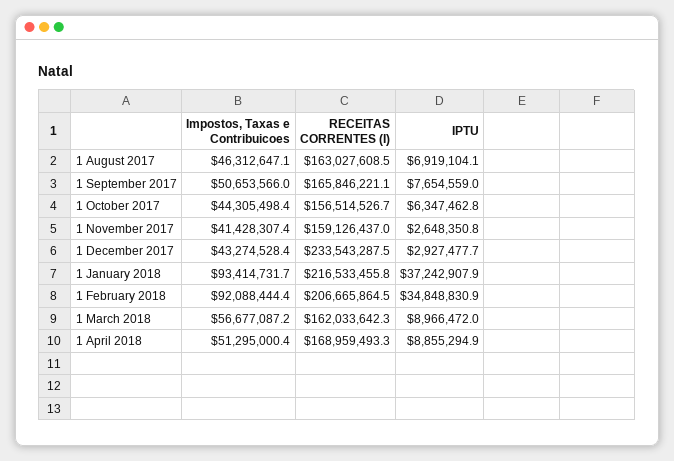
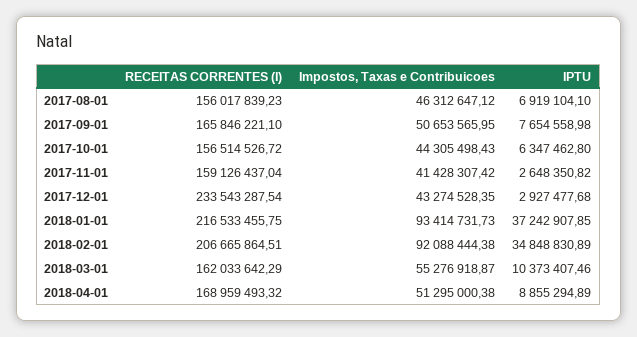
  {
    "Impostos, Taxas e Contribuicoes": {
      "1 August 2017": 46312647.12,
      "1 September 2017": 50653565.95,
      "1 October 2017": 44305498.43,
      "1 November 2017": 41428307.42,
      "1 December 2017": 43274528.35,
      "1 January 2018": 93414731.73,
      "1 February 2018": 92088444.38,
-     "1 March 2018": 56677087.2,
+     "1 March 2018": 55276918.87,
      "1 April 2018": 51295000.38
    },
    "RECEITAS CORRENTES (I)": {
-     "1 August 2017": 163027608.5,
+     "1 August 2017": 156017839.23,
      "1 September 2017": 165846221.1,
      "1 October 2017": 156514526.72,
      "1 November 2017": 159126437.04,
      "1 December 2017": 233543287.54,
      "1 January 2018": 216533455.75,
      "1 February 2018": 206665864.51,
      "1 March 2018": 162033642.29,
      "1 April 2018": 168959493.32
    },
    "IPTU": {
      "1 August 2017": 6919104.1,
      "1 September 2017": 7654558.98,
      "1 October 2017": 6347462.8,
      "1 November 2017": 2648350.82,
      "1 December 2017": 2927477.68,
      "1 January 2018": 37242907.85,
      "1 February 2018": 34848830.89,
-     "1 March 2018": 8966472,
+     "1 March 2018": 10373407.46,
      "1 April 2018": 8855294.89
    }
  }

